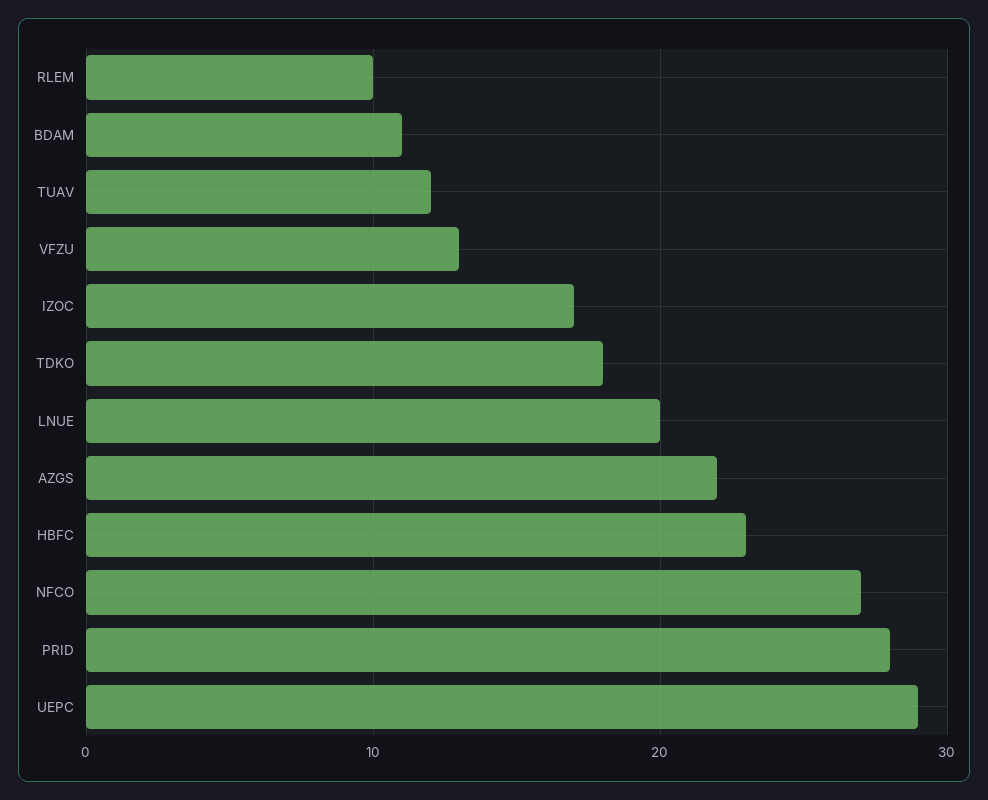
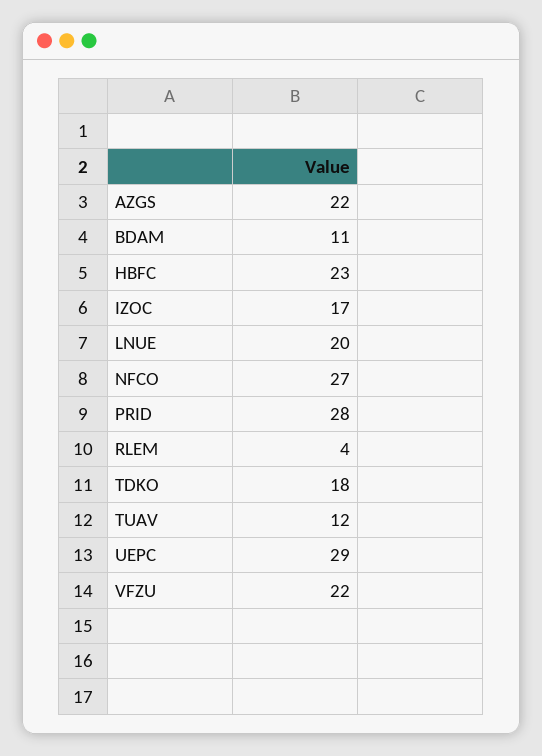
  {
-   "RLEM": 10,
+   "RLEM": 4,
    "BDAM": 11,
    "TUAV": 12,
-   "VFZU": 13,
+   "VFZU": 22,
    "IZOC": 17,
    "TDKO": 18,
    "LNUE": 20,
    "AZGS": 22,
    "HBFC": 23,
    "NFCO": 27,
    "PRID": 28,
    "UEPC": 29
  }

